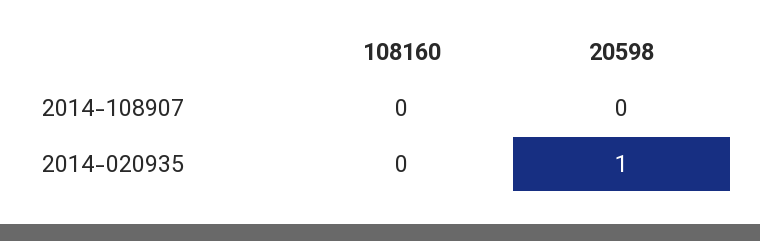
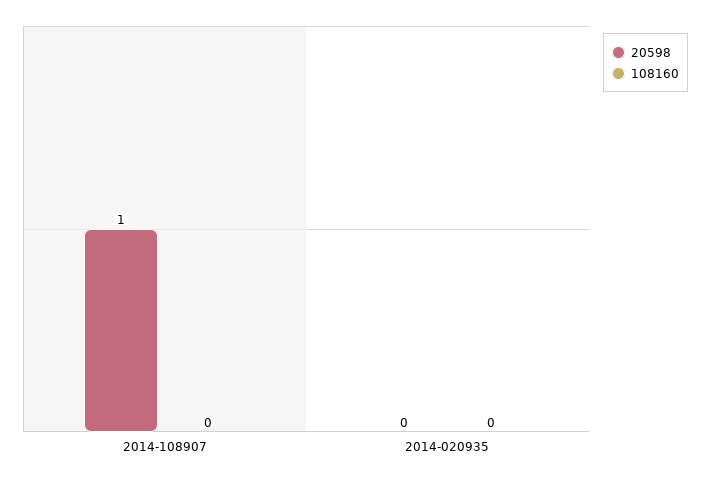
  {
    "108160": {
      "2014-108907": 0,
      "2014-020935": 0
    },
    "20598": {
-     "2014-108907": 0,
+     "2014-108907": 1,
-     "2014-020935": 1
+     "2014-020935": 0
    }
  }

